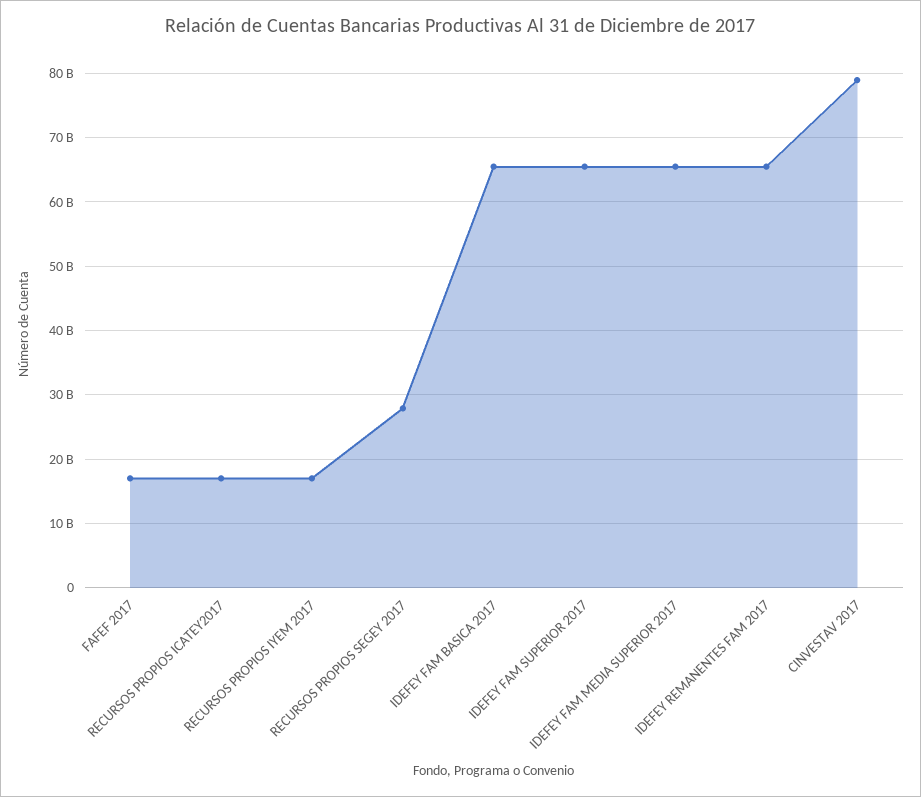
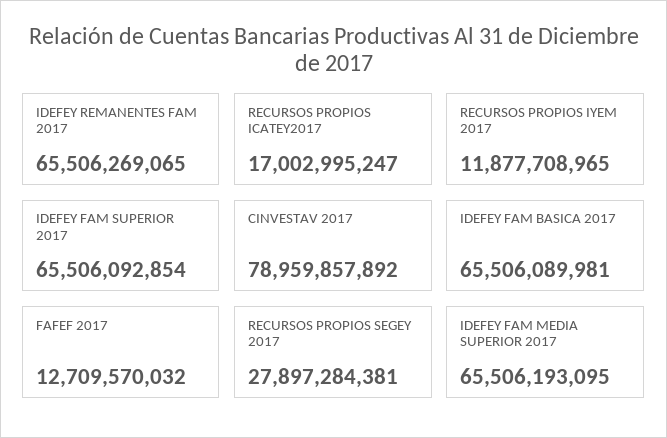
  {
-   "FAFEF 2017": 17000000000,
+   "FAFEF 2017": 12709570032,
    "RECURSOS PROPIOS ICATEY2017": 17002995247,
-   "RECURSOS PROPIOS IYEM 2017": 17000000000,
+   "RECURSOS PROPIOS IYEM 2017": 11877708965,
    "RECURSOS PROPIOS SEGEY 2017": 27897284381,
    "IDEFEY FAM BASICA 2017": 65506089981,
    "IDEFEY FAM SUPERIOR 2017": 65506092854,
    "IDEFEY FAM MEDIA SUPERIOR 2017": 65506193095,
    "IDEFEY REMANENTES FAM 2017": 65506269065,
    "CINVESTAV 2017": 78959857892
  }

